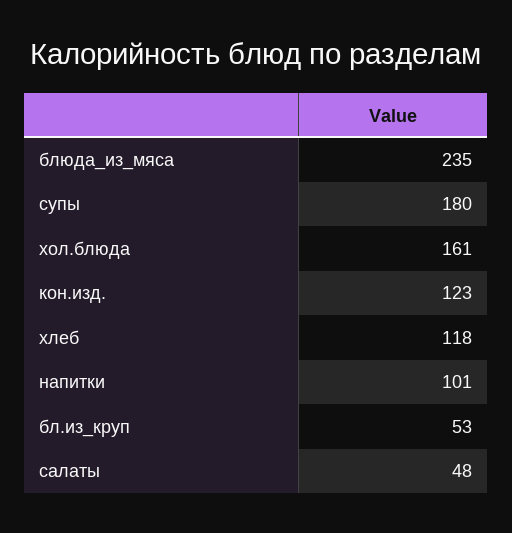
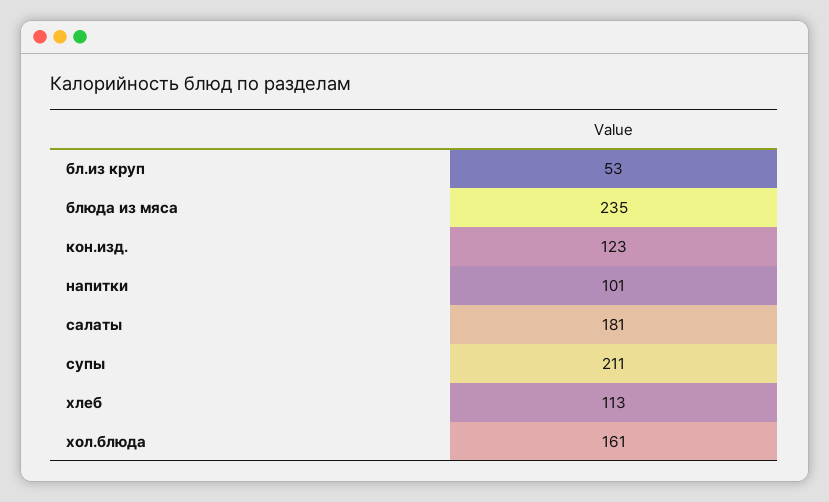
  {
    "блюда_из_мяса": 235,
-   "супы": 180,
+   "супы": 211,
    "хол.блюда": 161,
    "кон.изд.": 123,
-   "хлеб": 118,
+   "хлеб": 113,
    "напитки": 101,
    "бл.из_круп": 53,
-   "салаты": 48
+   "салаты": 181
  }

